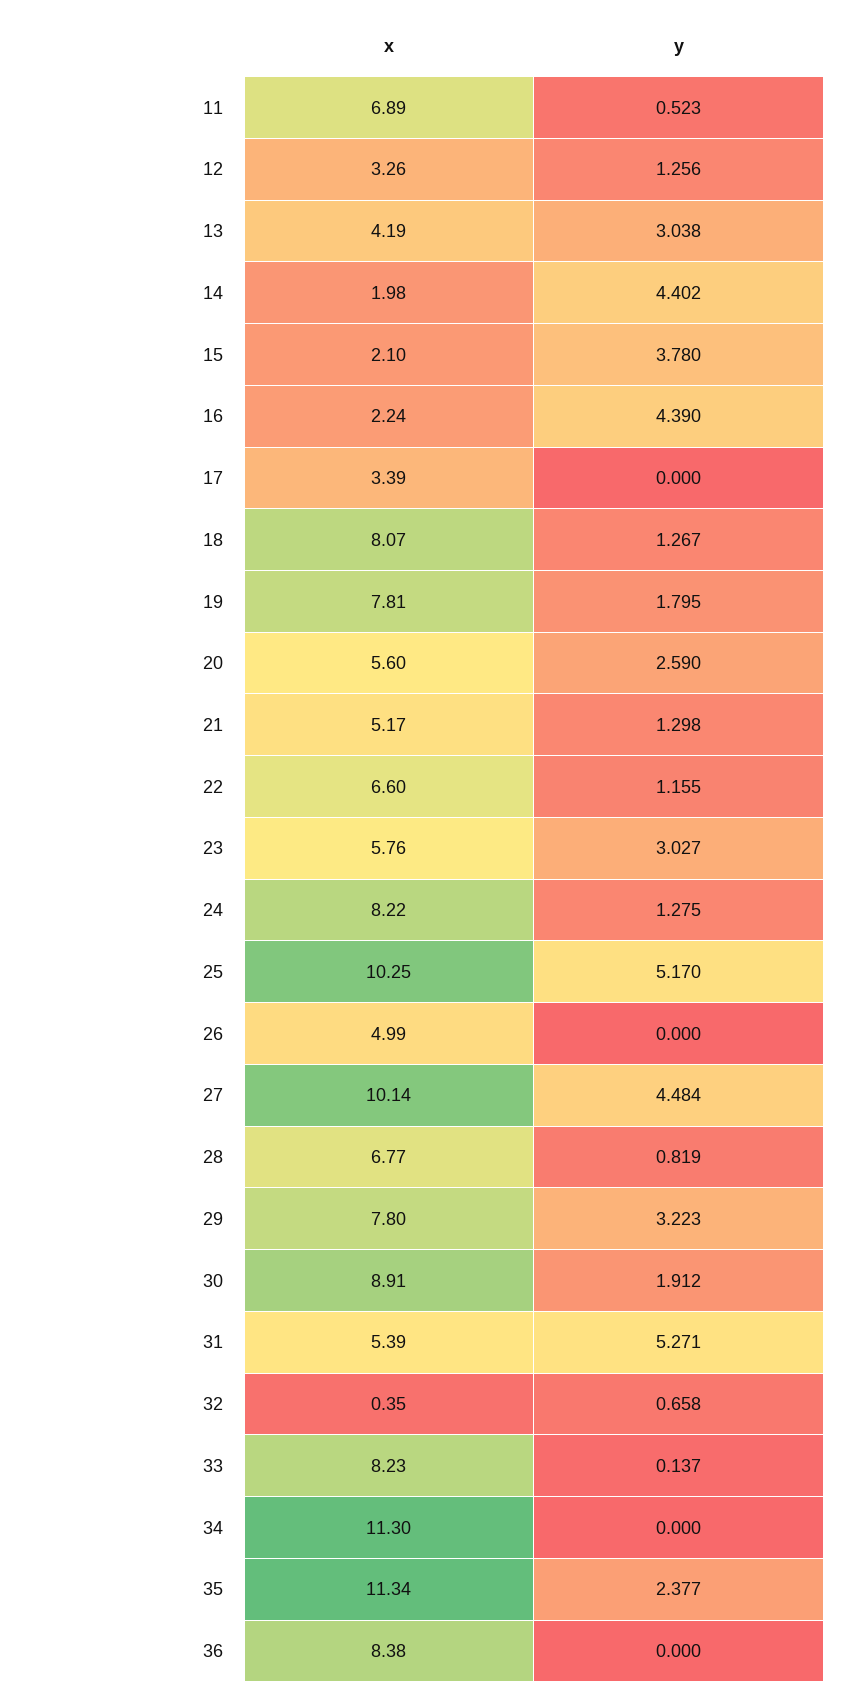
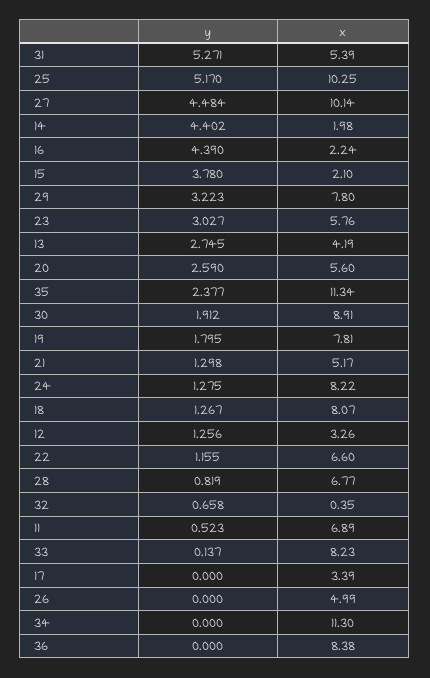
  {
    "x": {
      "11": 6.89,
      "12": 3.26,
      "13": 4.19,
      "14": 1.98,
      "15": 2.1,
      "16": 2.24,
      "17": 3.39,
      "18": 8.07,
      "19": 7.81,
      "20": 5.6,
      "21": 5.17,
      "22": 6.6,
      "23": 5.76,
      "24": 8.22,
      "25": 10.25,
      "26": 4.99,
      "27": 10.14,
      "28": 6.77,
      "29": 7.8,
      "30": 8.91,
      "31": 5.39,
      "32": 0.35,
      "33": 8.23,
      "34": 11.3,
      "35": 11.34,
      "36": 8.38
    },
    "y": {
      "11": 0.523,
      "12": 1.256,
-     "13": 3.038,
+     "13": 2.745,
      "14": 4.402,
      "15": 3.78,
      "16": 4.39,
      "17": 0,
      "18": 1.267,
      "19": 1.795,
      "20": 2.59,
      "21": 1.298,
      "22": 1.155,
      "23": 3.027,
      "24": 1.275,
      "25": 5.17,
      "26": 0,
      "27": 4.484,
      "28": 0.819,
      "29": 3.223,
      "30": 1.912,
      "31": 5.271,
      "32": 0.658,
      "33": 0.137,
      "34": 0,
      "35": 2.377,
      "36": 0
    }
  }

